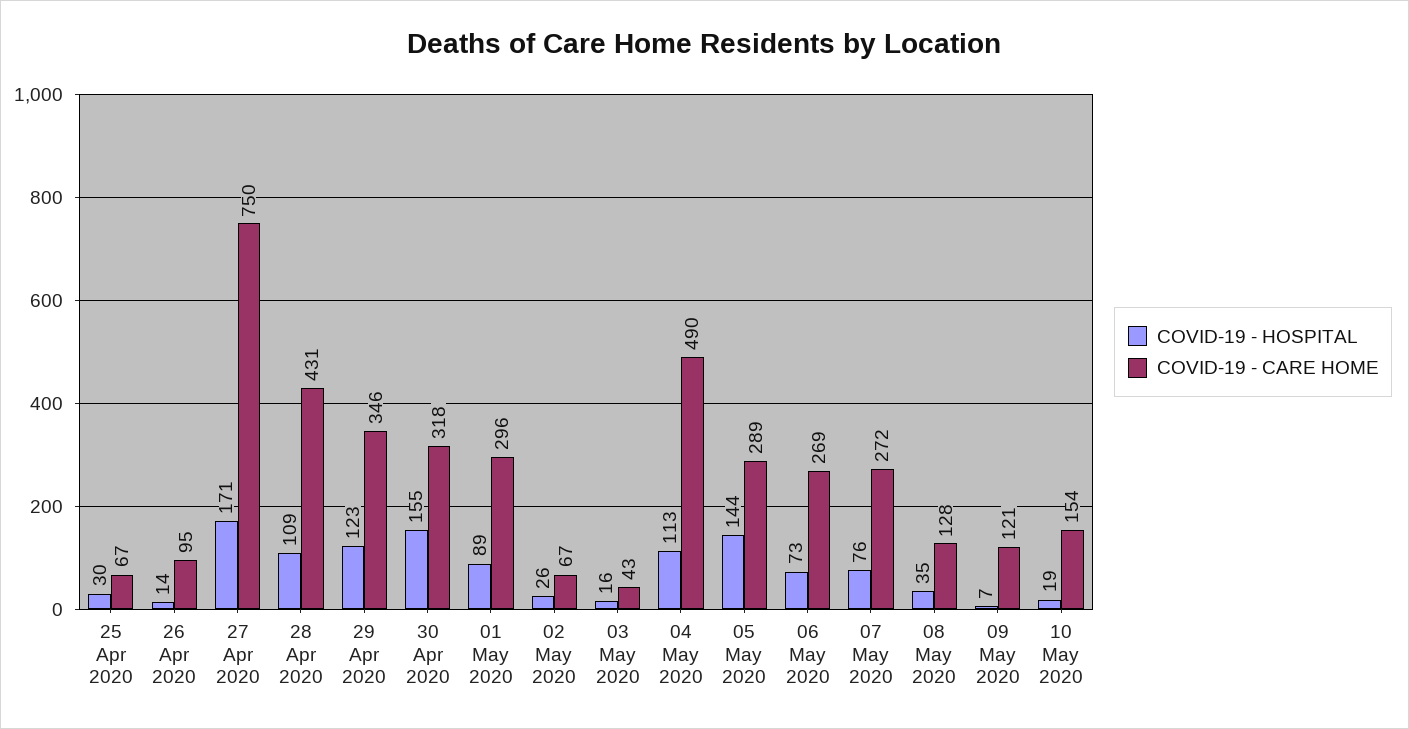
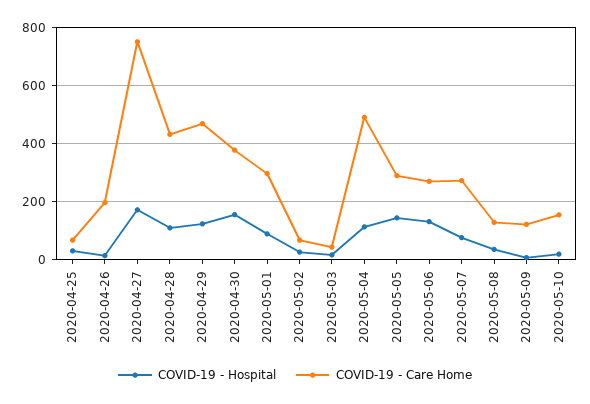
  {
    "COVID-19 - HOSPITAL": {
      "25 Apr 2020": 30,
      "26 Apr 2020": 14,
      "27 Apr 2020": 171,
      "28 Apr 2020": 109,
      "29 Apr 2020": 123,
      "30 Apr 2020": 155,
      "01 May 2020": 89,
      "02 May 2020": 26,
      "03 May 2020": 16,
      "04 May 2020": 113,
      "05 May 2020": 144,
-     "06 May 2020": 73,
+     "06 May 2020": 125,
      "07 May 2020": 76,
      "08 May 2020": 35,
      "09 May 2020": 7,
      "10 May 2020": 19
    },
    "COVID-19 - CARE HOME": {
      "25 Apr 2020": 67,
-     "26 Apr 2020": 95,
+     "26 Apr 2020": 200,
      "27 Apr 2020": 750,
      "28 Apr 2020": 431,
-     "29 Apr 2020": 346,
+     "29 Apr 2020": 475,
-     "30 Apr 2020": 318,
+     "30 Apr 2020": 375,
      "01 May 2020": 296,
      "02 May 2020": 67,
      "03 May 2020": 43,
      "04 May 2020": 490,
      "05 May 2020": 289,
      "06 May 2020": 269,
      "07 May 2020": 272,
      "08 May 2020": 128,
      "09 May 2020": 121,
      "10 May 2020": 154
    }
  }

